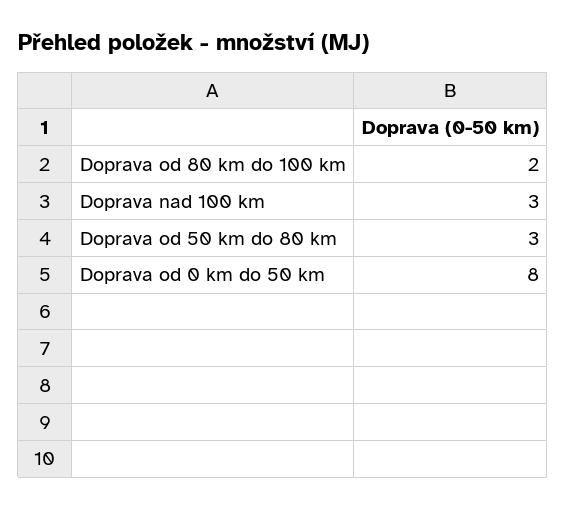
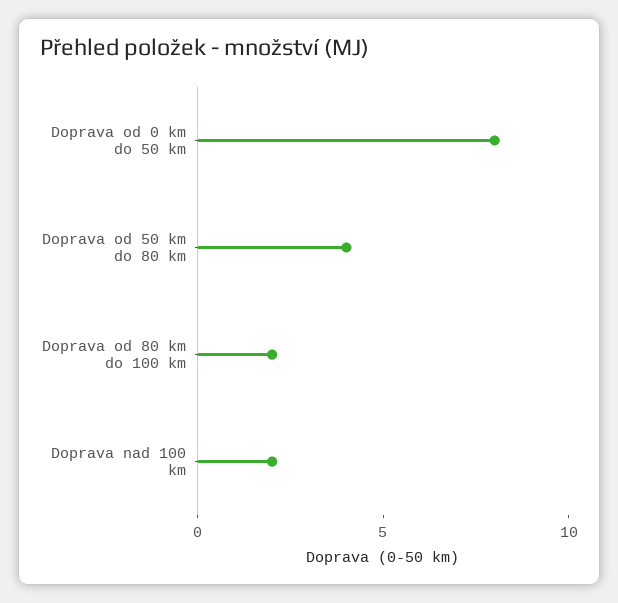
  {
    "Doprava od 80 km do 100 km": 2,
-   "Doprava nad 100 km": 3,
+   "Doprava nad 100 km": 2,
-   "Doprava od 50 km do 80 km": 3,
+   "Doprava od 50 km do 80 km": 4,
    "Doprava od 0 km do 50 km": 8
  }

